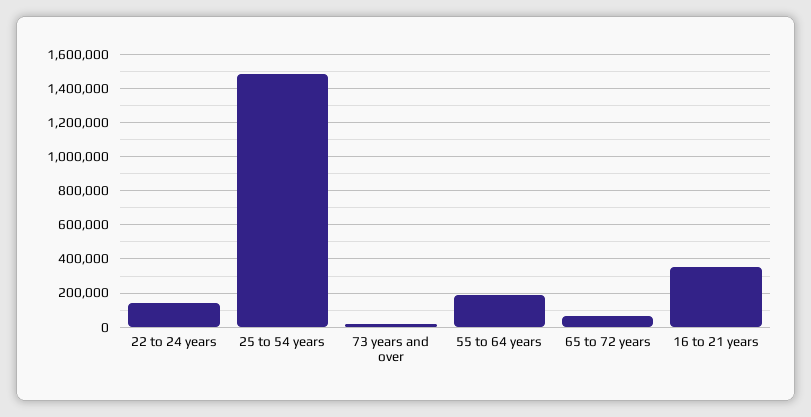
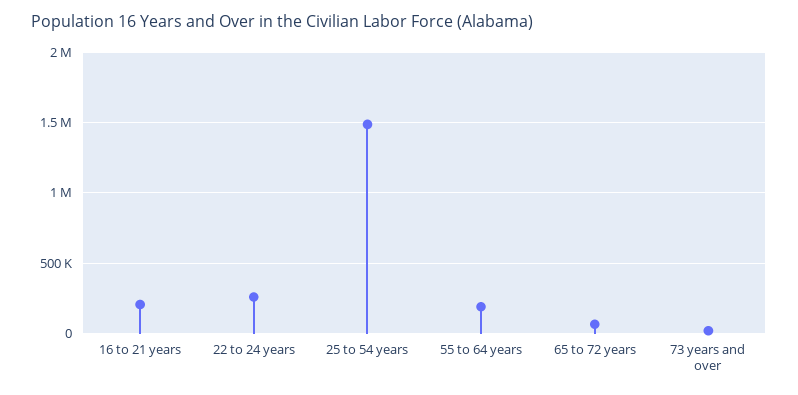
  {
-   "22 to 24 years": 150000,
+   "22 to 24 years": 250000,
    "25 to 54 years": 1500000,
    "73 years and over": 0,
    "55 to 64 years": 200000,
    "65 to 72 years": 50000,
-   "16 to 21 years": 350000
+   "16 to 21 years": 200000
  }

